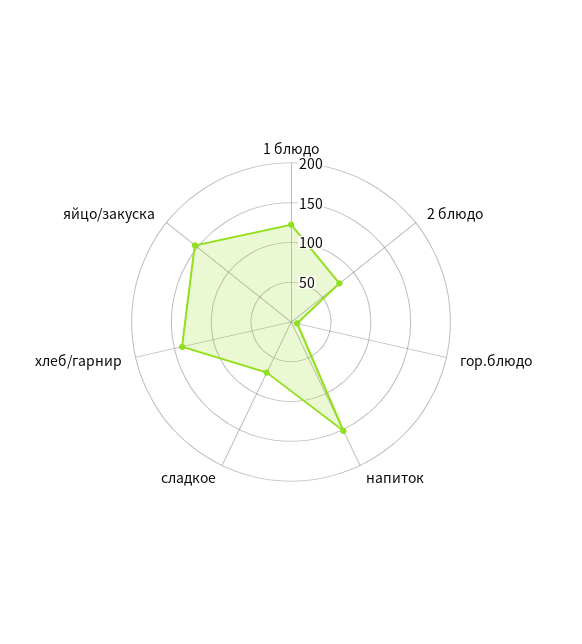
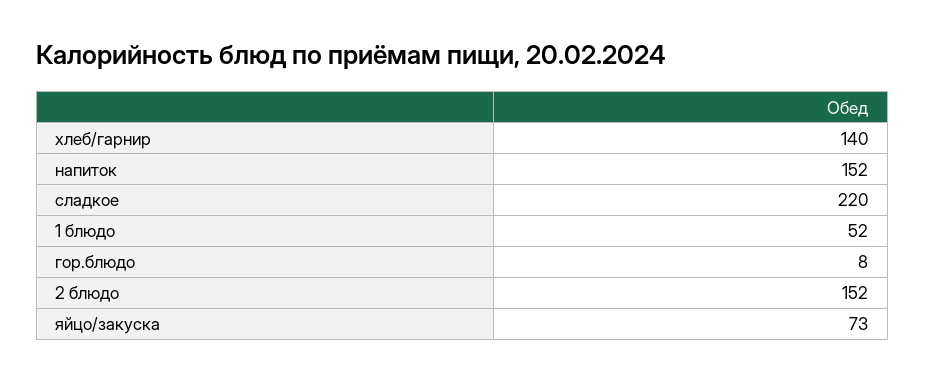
  {
-   "1 блюдо": 125,
+   "1 блюдо": 52,
-   "2 блюдо": 75,
+   "2 блюдо": 152,
    "гор.блюдо": 8,
    "напиток": 152,
-   "сладкое": 75,
+   "сладкое": 220,
    "хлеб/гарнир": 140,
-   "яйцо/закуска": 150
+   "яйцо/закуска": 73
  }

